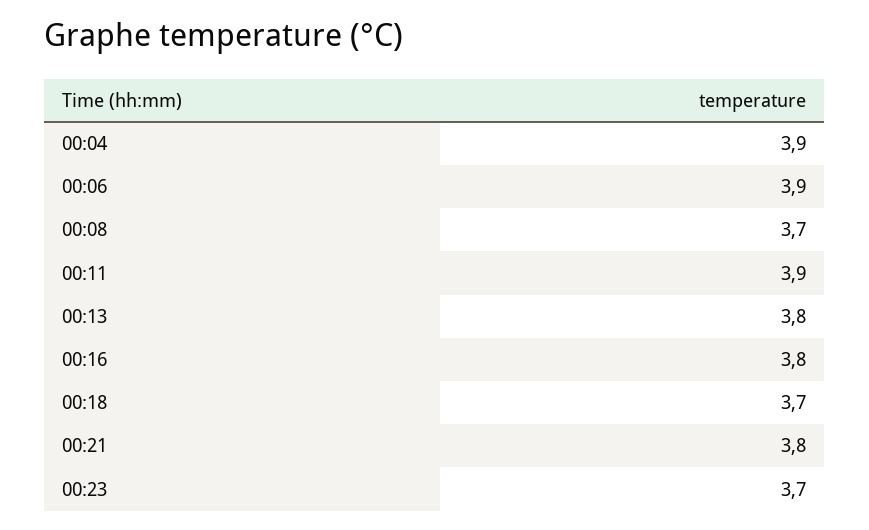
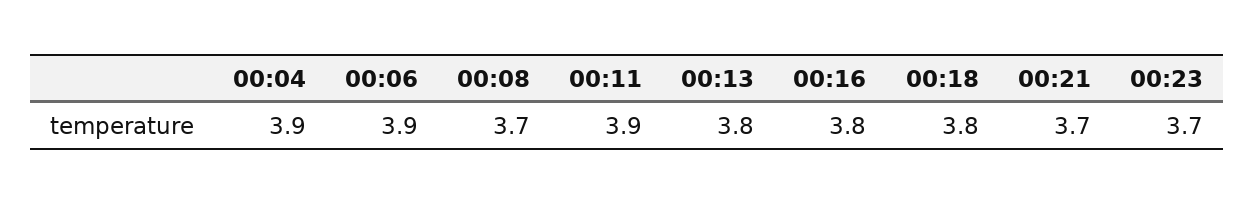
  {
    "00:04": 3.9,
    "00:06": 3.9,
    "00:08": 3.7,
    "00:11": 3.9,
    "00:13": 3.8,
    "00:16": 3.8,
-   "00:18": 3.7,
+   "00:18": 3.8,
-   "00:21": 3.8,
+   "00:21": 3.7,
    "00:23": 3.7
  }

